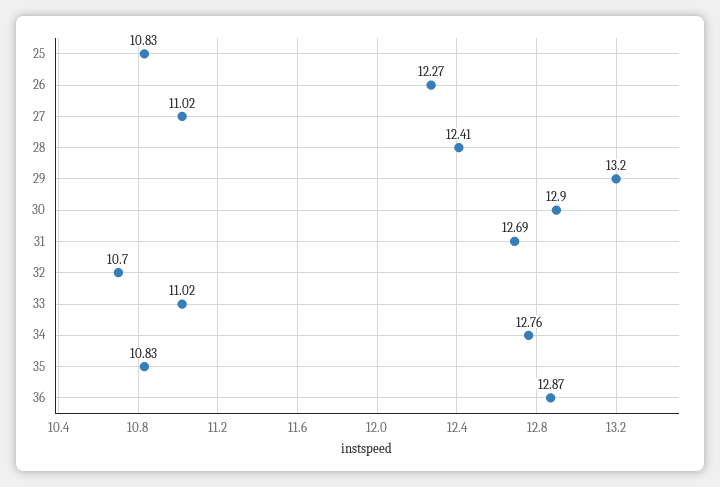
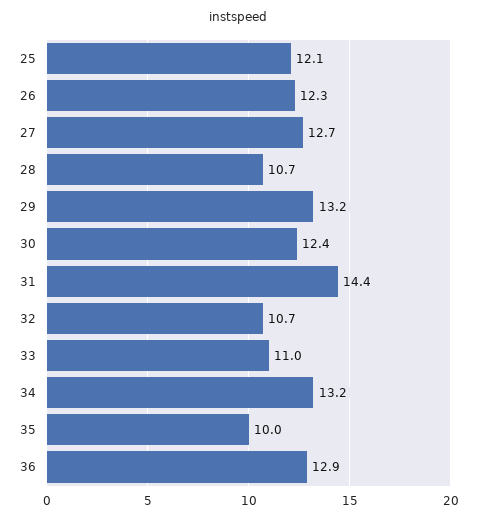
  {
-   "25": 10.83,
+   "25": 12.1,
    "26": 12.27,
-   "27": 11.02,
+   "27": 12.7,
-   "28": 12.41,
+   "28": 10.7,
    "29": 13.2,
-   "30": 12.9,
+   "30": 12.4,
-   "31": 12.69,
+   "31": 14.4,
    "32": 10.7,
    "33": 11.02,
-   "34": 12.76,
+   "34": 13.2,
-   "35": 10.83,
+   "35": 10,
    "36": 12.87
  }

